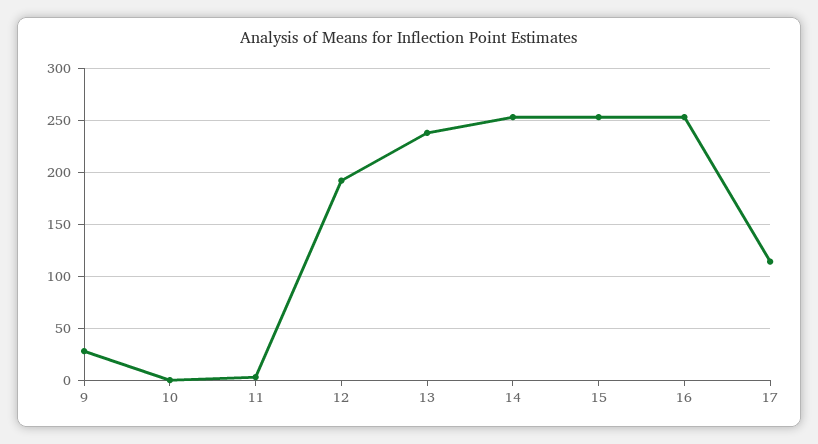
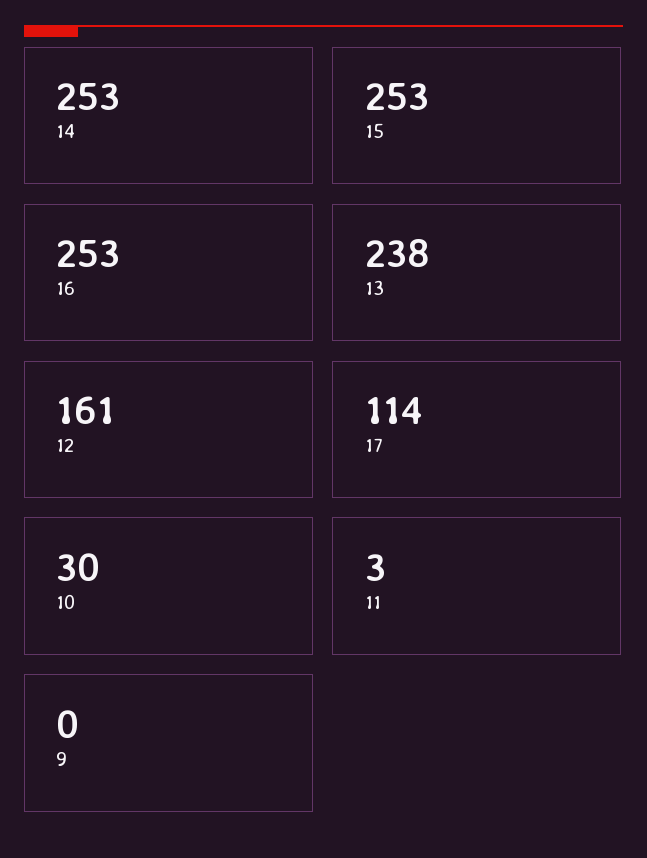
  {
-   "9": 30,
+   "9": 0,
-   "10": 0,
+   "10": 30,
    "11": 3,
-   "12": 190,
+   "12": 161,
    "13": 238,
    "14": 253,
    "15": 253,
    "16": 253,
    "17": 114
  }

